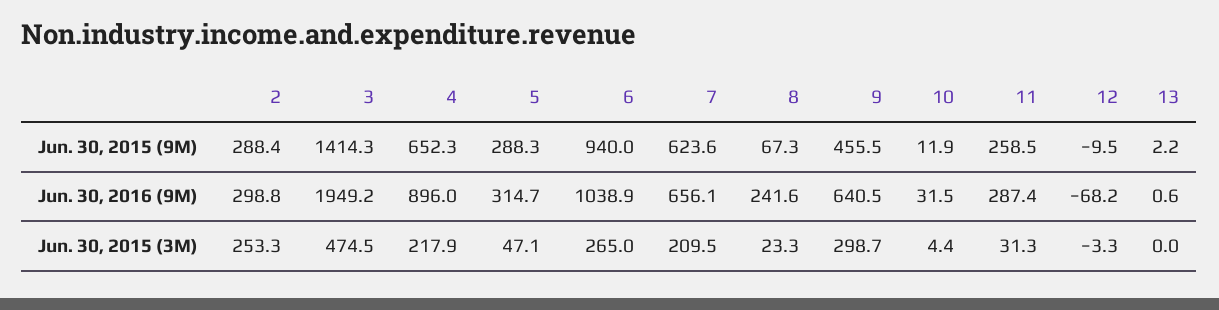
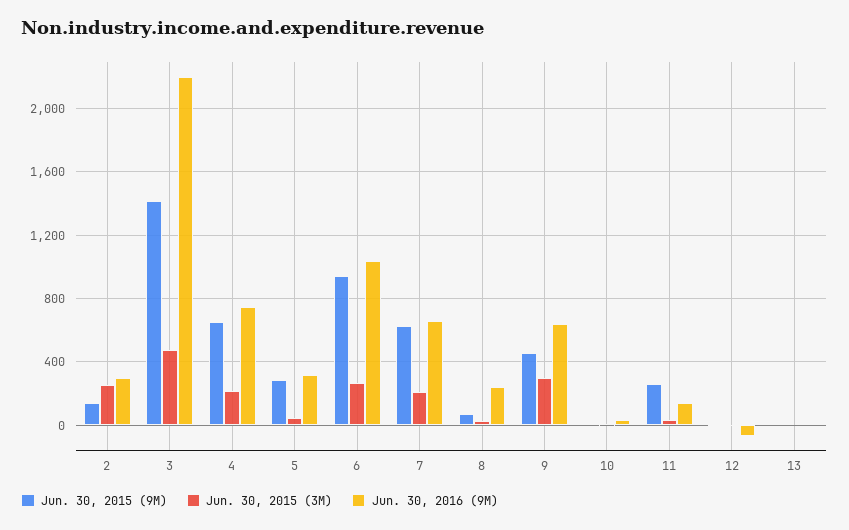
  {
    "Jun. 30, 2015 (9M)": {
-     "2": 288.4,
+     "2": 150,
      "3": 1414.3,
      "4": 652.3,
      "5": 288.3,
      "6": 940,
      "7": 623.6,
      "8": 67.3,
      "9": 455.5,
      "10": 11.9,
      "11": 258.5,
      "12": -9.5,
      "13": 2.2
    },
    "Jun. 30, 2016 (9M)": {
      "2": 298.8,
-     "3": 1949.2,
+     "3": 2200,
-     "4": 896,
+     "4": 750,
      "5": 314.7,
      "6": 1038.9,
      "7": 656.1,
      "8": 241.6,
      "9": 640.5,
      "10": 31.5,
-     "11": 287.4,
+     "11": 150,
      "12": -68.2,
      "13": 0.6
    },
    "Jun. 30, 2015 (3M)": {
      "2": 253.3,
      "3": 474.5,
      "4": 217.9,
      "5": 47.1,
      "6": 265,
      "7": 209.5,
      "8": 23.3,
      "9": 298.7,
      "10": 4.4,
      "11": 31.3,
      "12": -3.3,
      "13": 0
    }
  }

